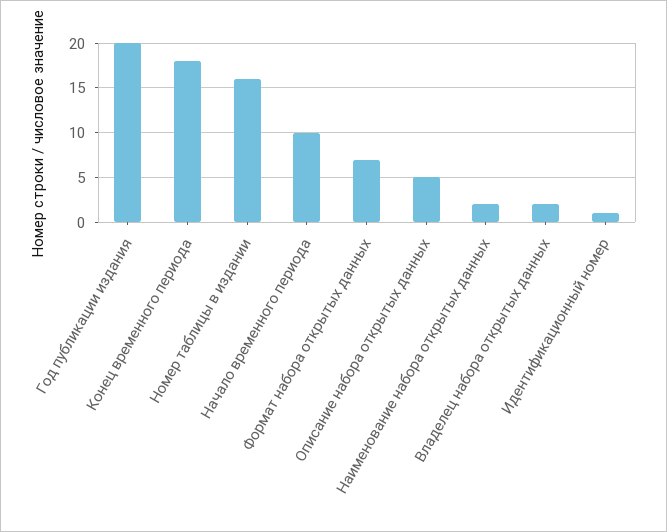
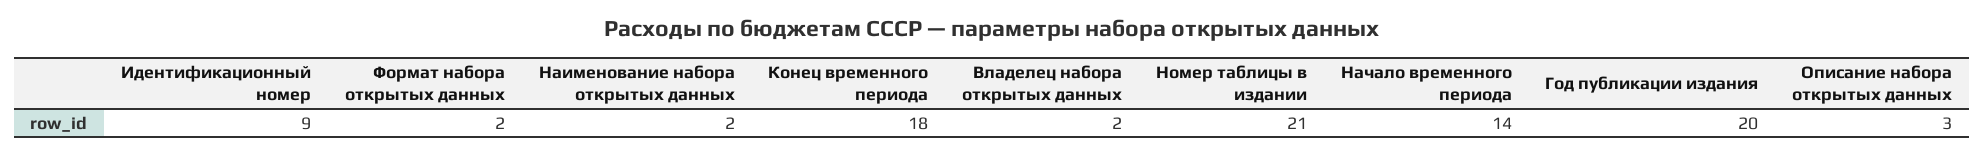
  {
    "Год публикации издания": 20,
    "Конец временного периода": 18,
-   "Номер таблицы в издании": 16,
+   "Номер таблицы в издании": 21,
-   "Начало временного периода": 10,
+   "Начало временного периода": 14,
-   "Формат набора открытых данных": 7,
+   "Формат набора открытых данных": 2,
-   "Описание набора открытых данных": 5,
+   "Описание набора открытых данных": 3,
    "Наименование набора открытых данных": 2,
    "Владелец набора открытых данных": 2,
-   "Идентификационный номер": 1
+   "Идентификационный номер": 9
  }

